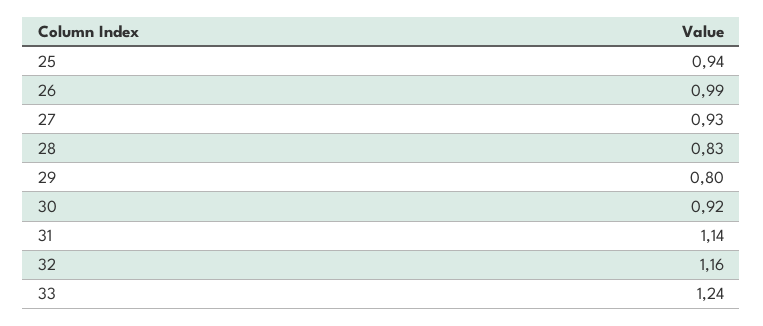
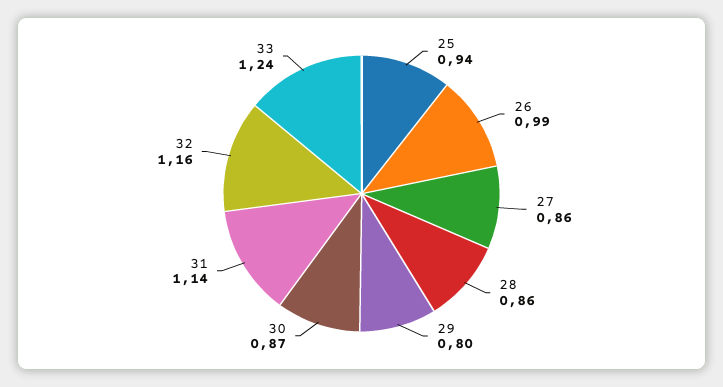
  {
    "25": 0.94,
    "26": 0.99,
-   "27": 0.93,
+   "27": 0.86,
-   "28": 0.83,
+   "28": 0.86,
    "29": 0.8,
-   "30": 0.92,
+   "30": 0.87,
    "31": 1.14,
    "32": 1.16,
    "33": 1.24
  }

